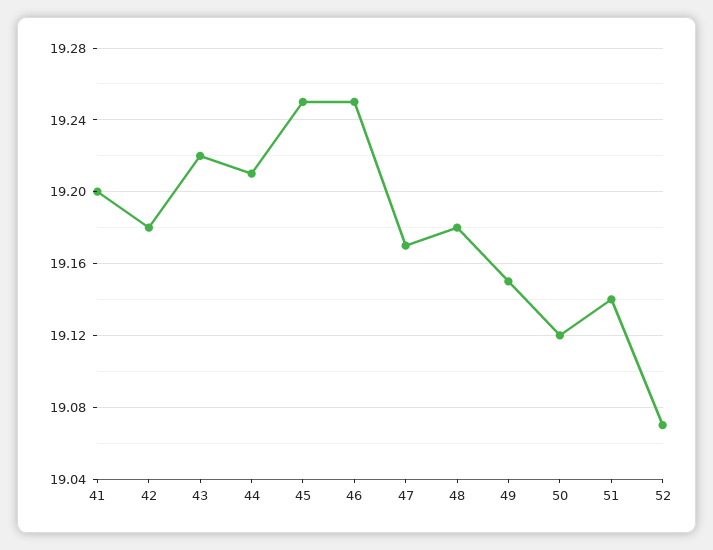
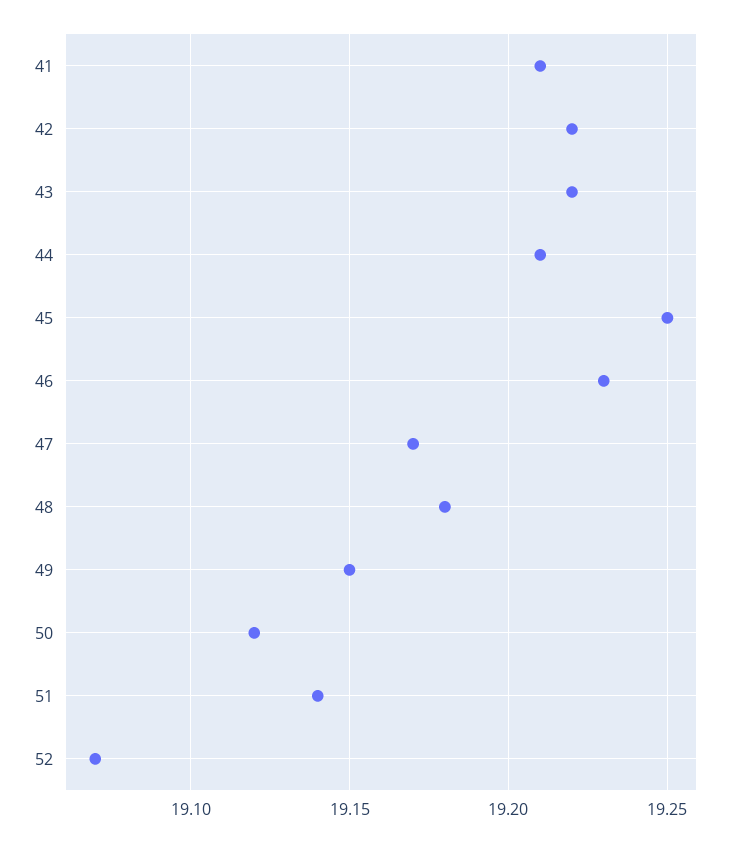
  {
-   "41": 19.2,
+   "41": 19.21,
-   "42": 19.18,
+   "42": 19.22,
    "43": 19.22,
    "44": 19.21,
    "45": 19.25,
-   "46": 19.25,
+   "46": 19.23,
    "47": 19.17,
    "48": 19.18,
    "49": 19.15,
    "50": 19.12,
    "51": 19.14,
    "52": 19.07
  }

